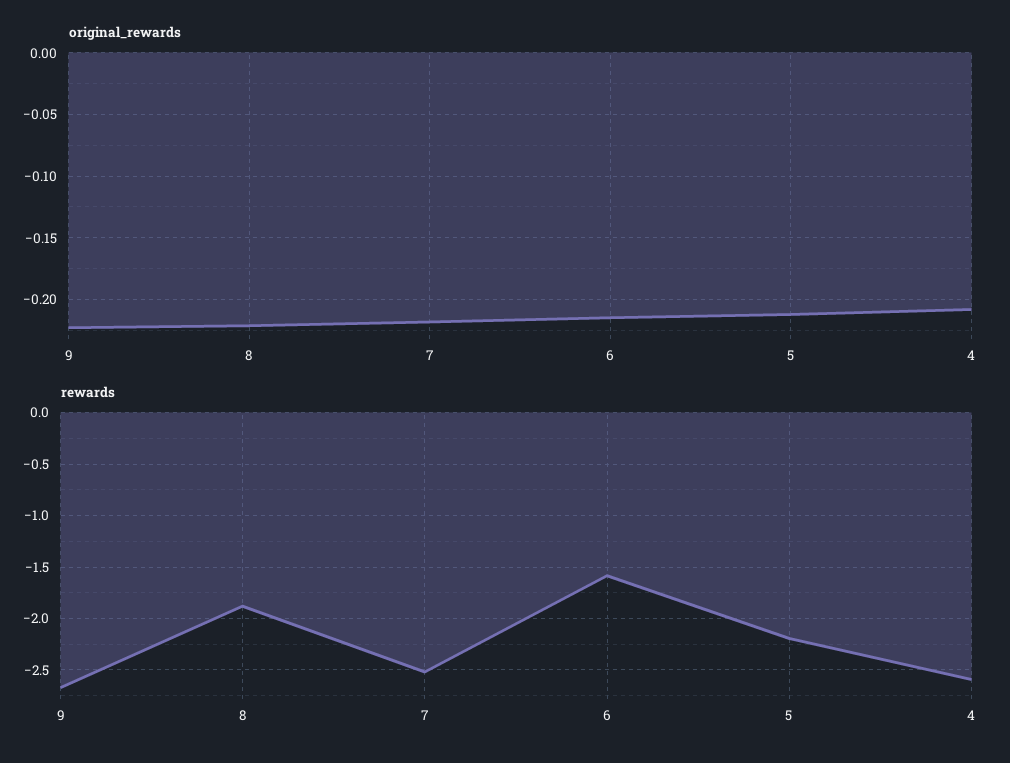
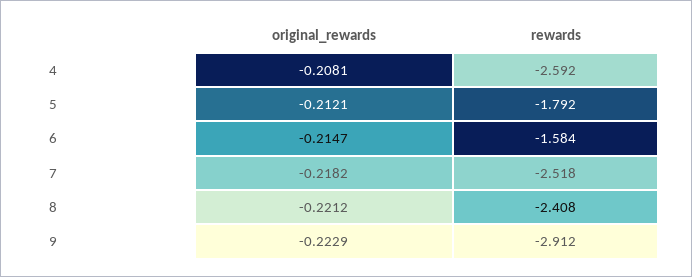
  {
    "original_rewards": {
      "9": -0.2229,
      "8": -0.2212,
      "7": -0.2182,
      "6": -0.2147,
      "5": -0.2121,
      "4": -0.2081
    },
    "rewards": {
-     "9": -2.7,
+     "9": -2.912,
-     "8": -1.9,
+     "8": -2.408,
      "7": -2.518,
      "6": -1.584,
-     "5": -2.2,
+     "5": -1.792,
      "4": -2.592
    }
  }

